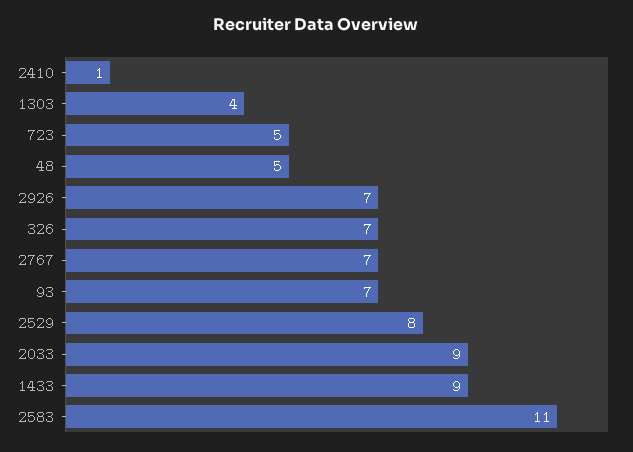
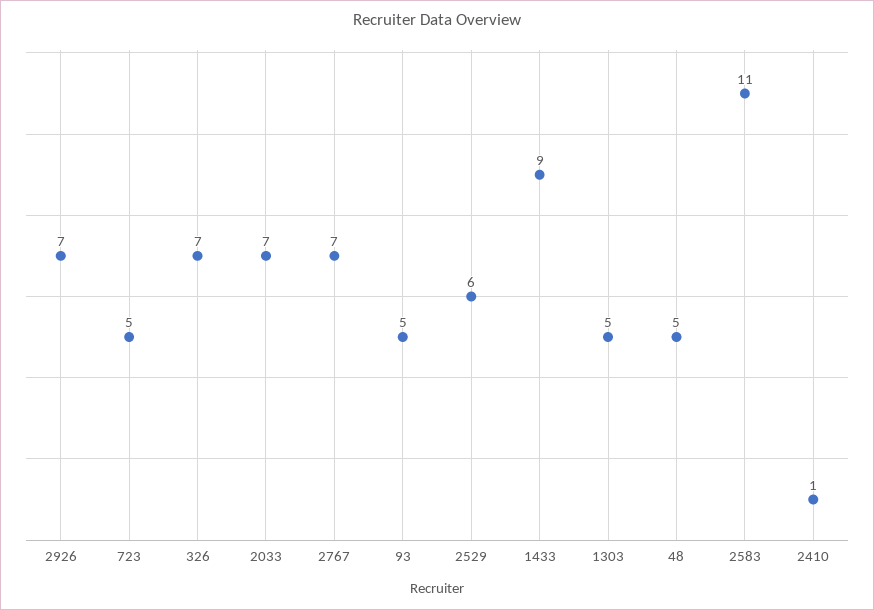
  {
    "2410": 1,
-   "1303": 4,
+   "1303": 5,
    "723": 5,
    "48": 5,
    "2926": 7,
    "326": 7,
    "2767": 7,
-   "93": 7,
+   "93": 5,
-   "2529": 8,
+   "2529": 6,
-   "2033": 9,
+   "2033": 7,
    "1433": 9,
    "2583": 11
  }

